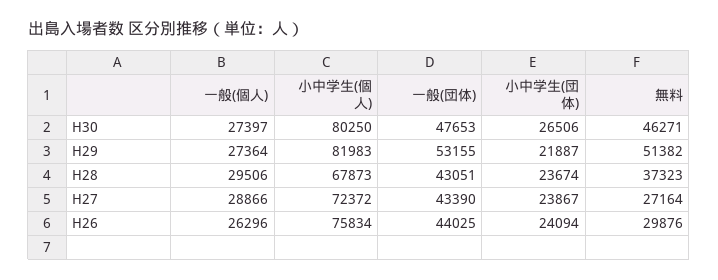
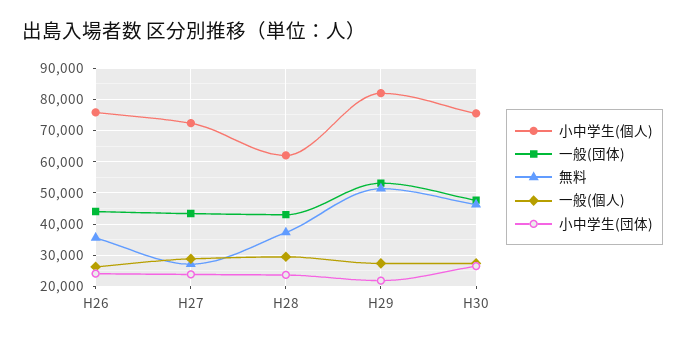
  {
    "一般(個人)": {
      "H30": 27397,
      "H29": 27364,
      "H28": 29506,
      "H27": 28866,
      "H26": 26296
    },
    "小中学生(個人)": {
-     "H30": 80250,
+     "H30": 76000,
      "H29": 81983,
-     "H28": 67873,
+     "H28": 62000,
      "H27": 72372,
      "H26": 75834
    },
    "一般(団体)": {
      "H30": 47653,
      "H29": 53155,
      "H28": 43051,
      "H27": 43390,
      "H26": 44025
    },
    "小中学生(団体)": {
      "H30": 26506,
      "H29": 21887,
      "H28": 23674,
      "H27": 23867,
      "H26": 24094
    },
    "無料": {
      "H30": 46271,
      "H29": 51382,
      "H28": 37323,
      "H27": 27164,
-     "H26": 29876
+     "H26": 36000
    }
  }

